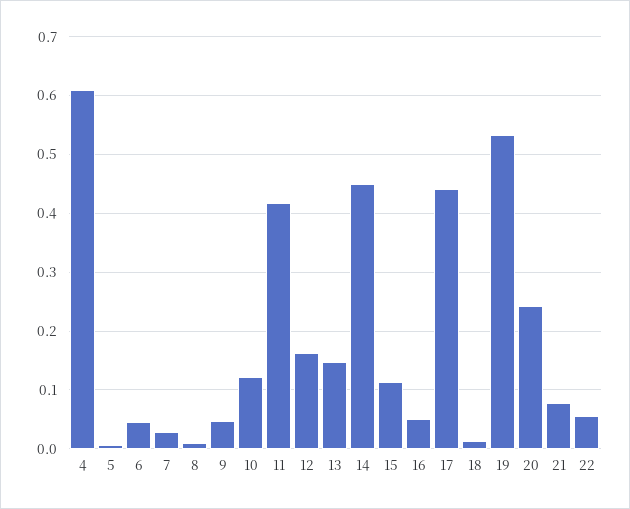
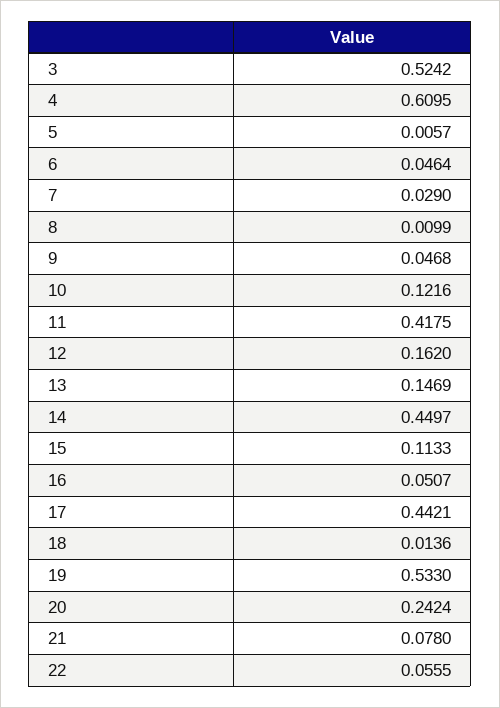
  {
    "4": 0.6095,
    "5": 0.0057,
    "6": 0.0464,
    "7": 0.029,
    "8": 0.0099,
    "9": 0.0468,
    "10": 0.1216,
    "11": 0.4175,
    "12": 0.162,
    "13": 0.1469,
    "14": 0.4497,
    "15": 0.1133,
    "16": 0.0507,
    "17": 0.4421,
    "18": 0.0136,
    "19": 0.533,
    "20": 0.2424,
    "21": 0.078,
-   "22": 0.0555
+   "22": 0.0555,
+   "3": 0.5242
  }

